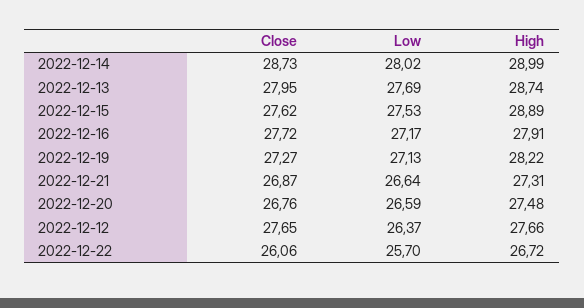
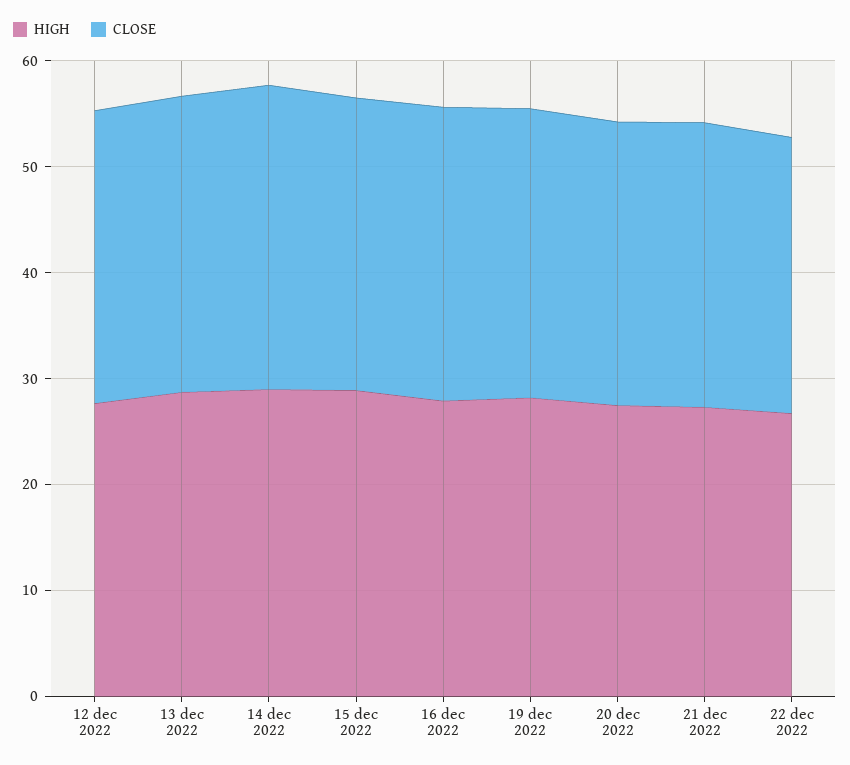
  {
    "Close": {
      "2022-12-14": 28.73,
      "2022-12-13": 27.95,
      "2022-12-15": 27.62,
      "2022-12-16": 27.72,
      "2022-12-19": 27.27,
      "2022-12-21": 26.87,
      "2022-12-20": 26.76,
      "2022-12-12": 27.65,
      "2022-12-22": 26.06
    },
-   "Low": {
-     "2022-12-14": 28.02,
-     "2022-12-13": 27.69,
-     "2022-12-15": 27.53,
-     "2022-12-16": 27.17,
-     "2022-12-19": 27.13,
-     "2022-12-21": 26.64,
-     "2022-12-20": 26.59,
-     "2022-12-12": 26.37,
-     "2022-12-22": 25.7
-   },
    "High": {
      "2022-12-14": 28.99,
      "2022-12-13": 28.74,
      "2022-12-15": 28.89,
      "2022-12-16": 27.91,
      "2022-12-19": 28.22,
      "2022-12-21": 27.31,
      "2022-12-20": 27.48,
      "2022-12-12": 27.66,
      "2022-12-22": 26.72
    }
  }

